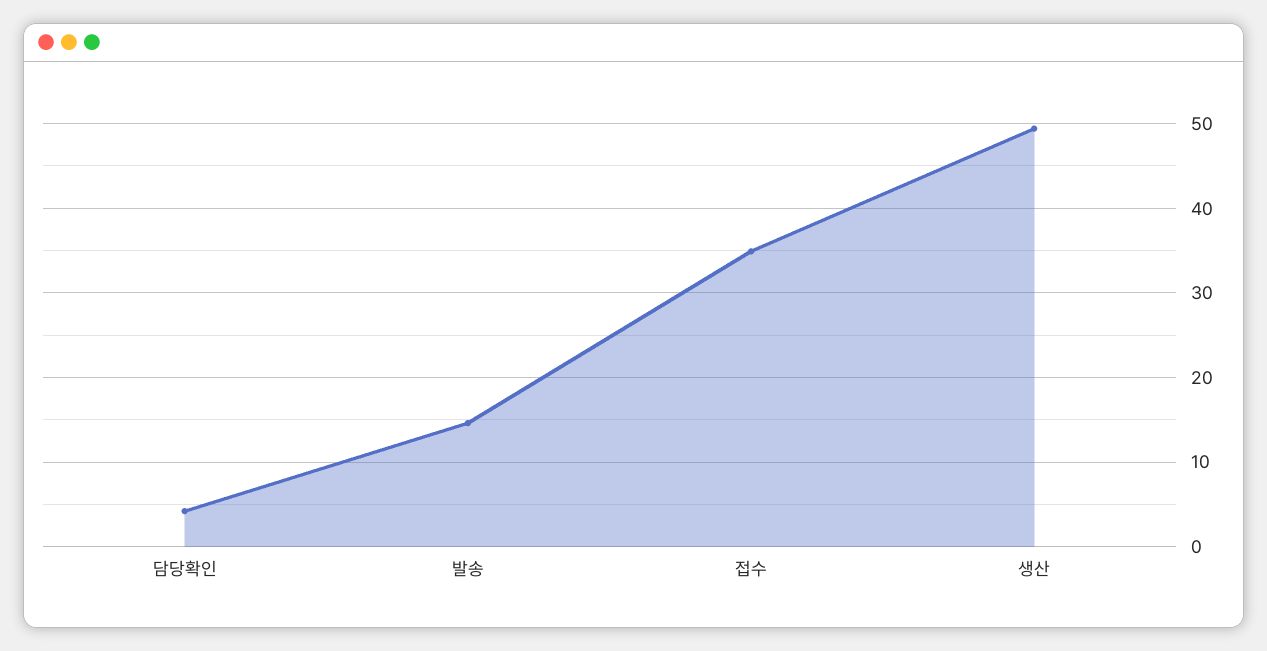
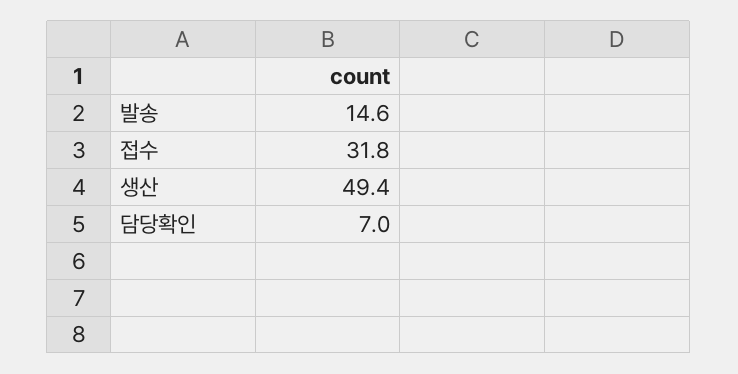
  {
-   "담당확인": 4,
+   "담당확인": 7,
    "발송": 14.6,
-   "접수": 35,
+   "접수": 31.8,
    "생산": 49.4
  }

